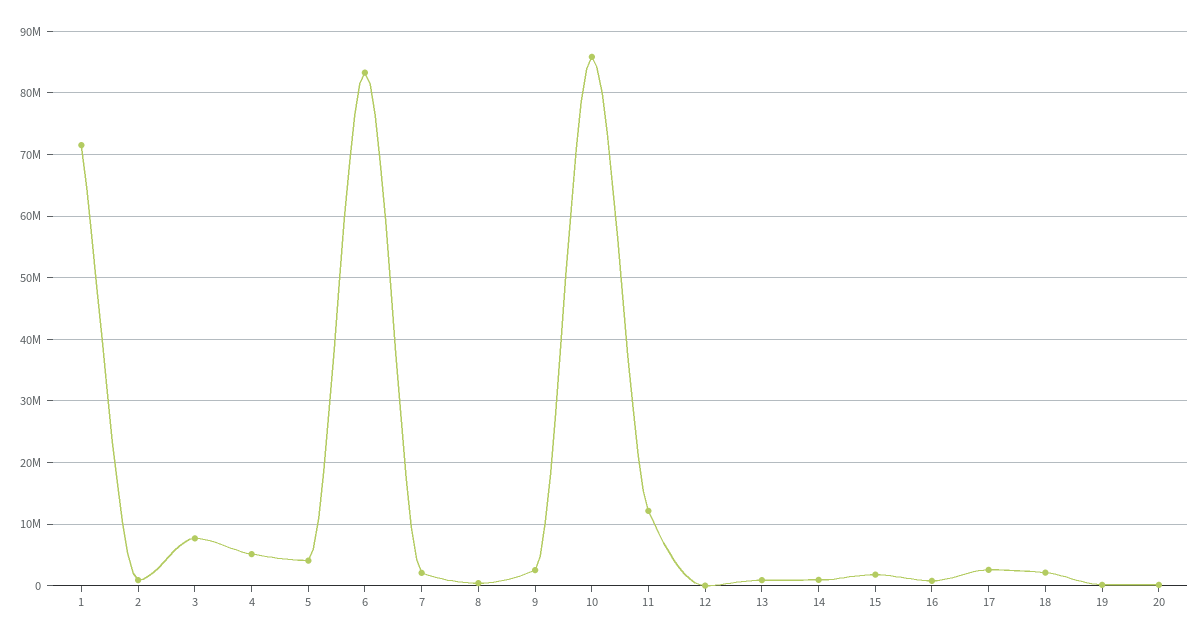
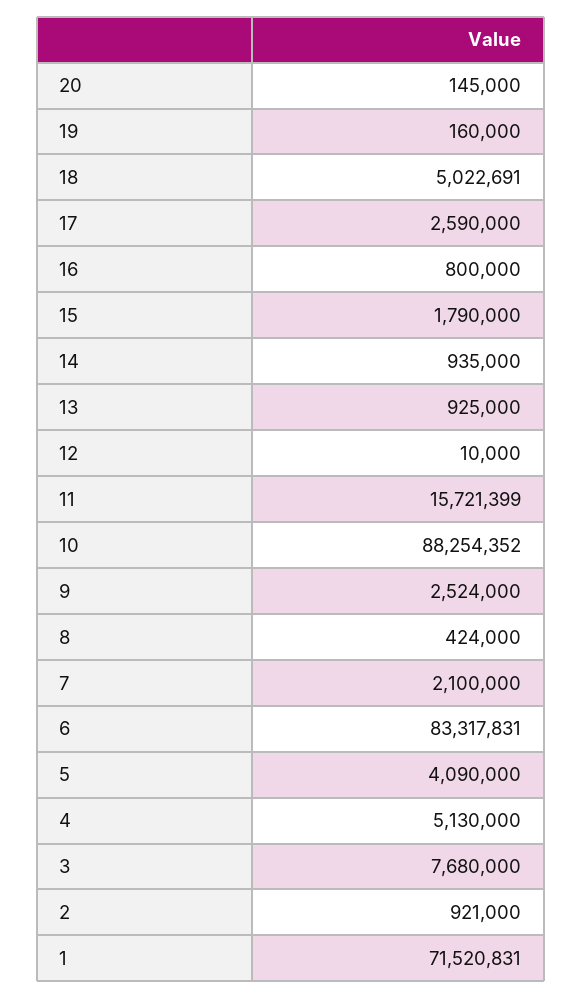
  {
    "1": 71520831,
    "2": 921000,
    "3": 7680000,
    "4": 5130000,
    "5": 4090000,
    "6": 83317831,
    "7": 2100000,
    "8": 424000,
    "9": 2524000,
-   "10": 86000000,
+   "10": 88254352,
-   "11": 12000000,
+   "11": 15721399,
    "12": 10000,
    "13": 925000,
    "14": 935000,
    "15": 1790000,
    "16": 800000,
    "17": 2590000,
-   "18": 2000000,
+   "18": 5022691,
    "19": 160000,
    "20": 145000
  }

